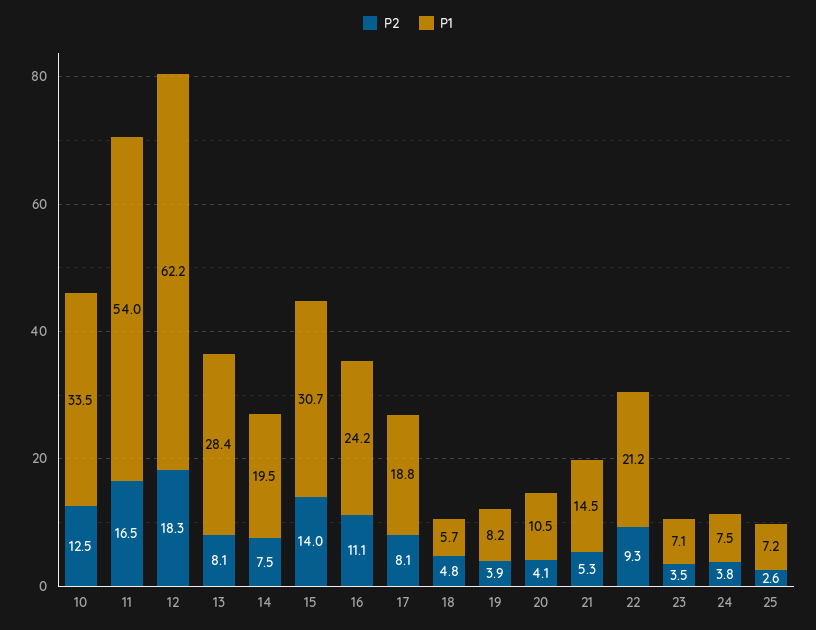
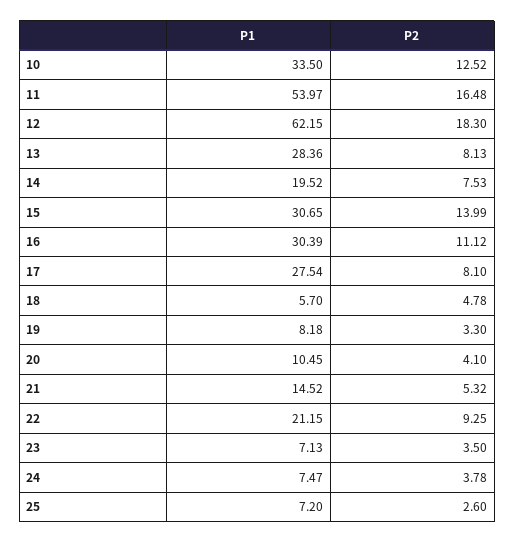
  {
    "P2": {
      "10": 12.52,
      "11": 16.48,
      "12": 18.3,
      "13": 8.13,
      "14": 7.53,
      "15": 13.99,
      "16": 11.12,
      "17": 8.1,
      "18": 4.78,
-     "19": 3.9,
+     "19": 3.3,
      "20": 4.1,
      "21": 5.32,
      "22": 9.25,
      "23": 3.5,
      "24": 3.78,
      "25": 2.6
    },
    "P1": {
      "10": 33.5,
      "11": 53.97,
      "12": 62.15,
      "13": 28.36,
      "14": 19.52,
      "15": 30.65,
-     "16": 24.2,
+     "16": 30.39,
-     "17": 18.8,
+     "17": 27.54,
      "18": 5.7,
      "19": 8.18,
      "20": 10.45,
      "21": 14.52,
      "22": 21.15,
      "23": 7.13,
      "24": 7.47,
      "25": 7.2
    }
  }

